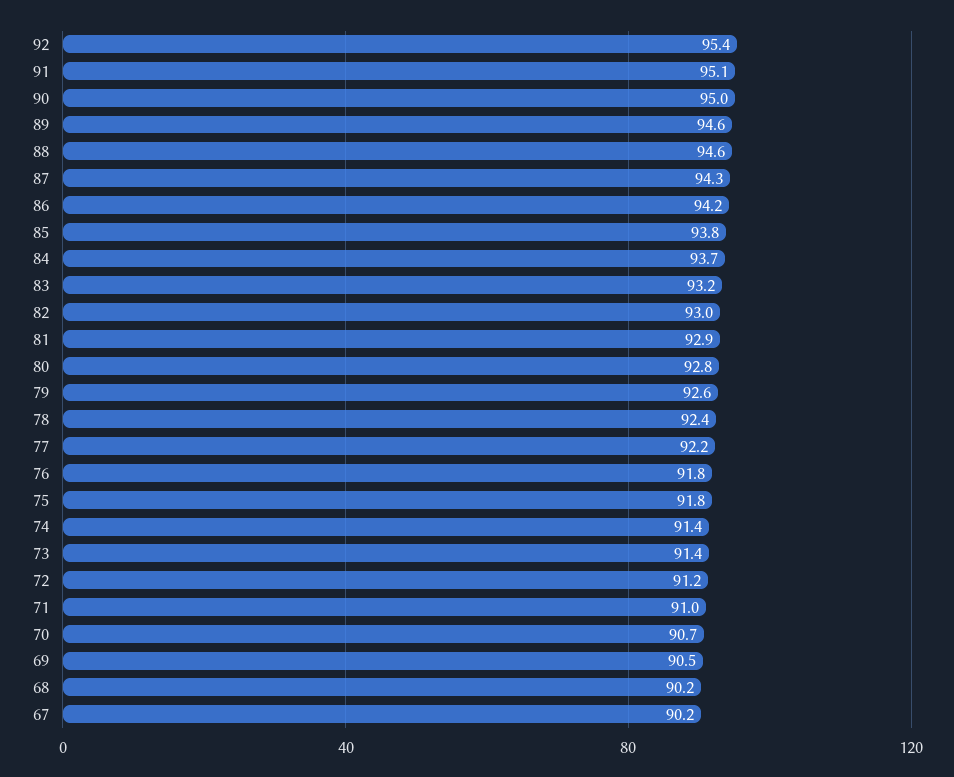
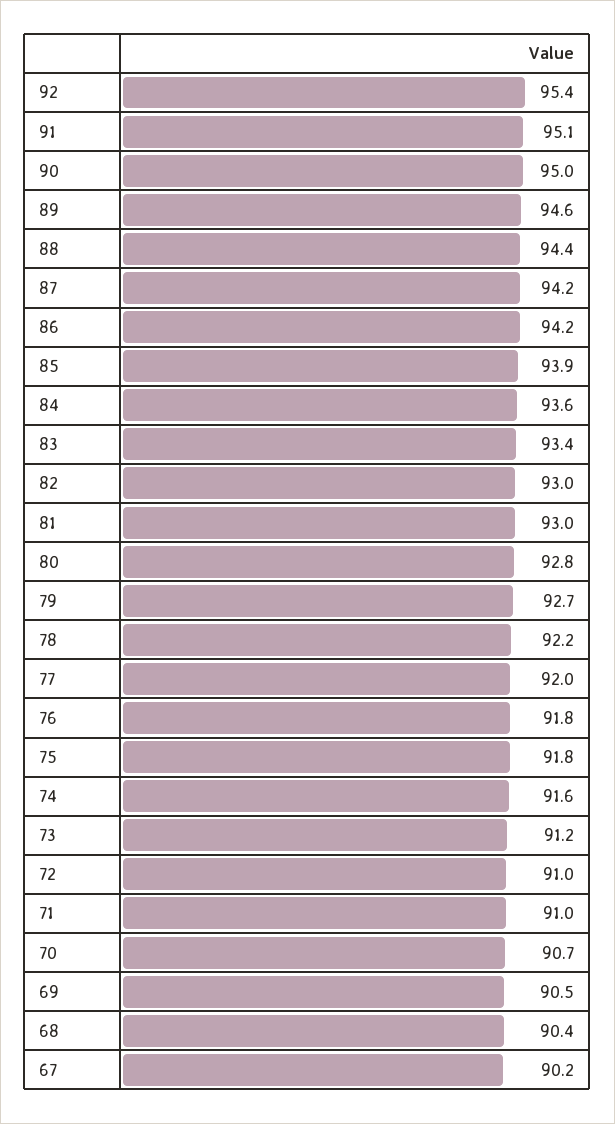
  {
    "92": 95.4,
    "91": 95.1,
    "90": 95,
    "89": 94.6,
-   "88": 94.6,
+   "88": 94.4,
-   "87": 94.3,
+   "87": 94.2,
    "86": 94.2,
-   "85": 93.8,
+   "85": 93.9,
-   "84": 93.7,
+   "84": 93.6,
-   "83": 93.2,
+   "83": 93.4,
    "82": 93,
-   "81": 92.9,
+   "81": 93,
    "80": 92.8,
-   "79": 92.6,
+   "79": 92.7,
-   "78": 92.4,
+   "78": 92.2,
-   "77": 92.2,
+   "77": 92,
    "76": 91.8,
    "75": 91.8,
-   "74": 91.4,
+   "74": 91.6,
-   "73": 91.4,
+   "73": 91.2,
-   "72": 91.2,
+   "72": 91,
    "71": 91,
    "70": 90.7,
    "69": 90.5,
-   "68": 90.2,
+   "68": 90.4,
    "67": 90.2
  }

